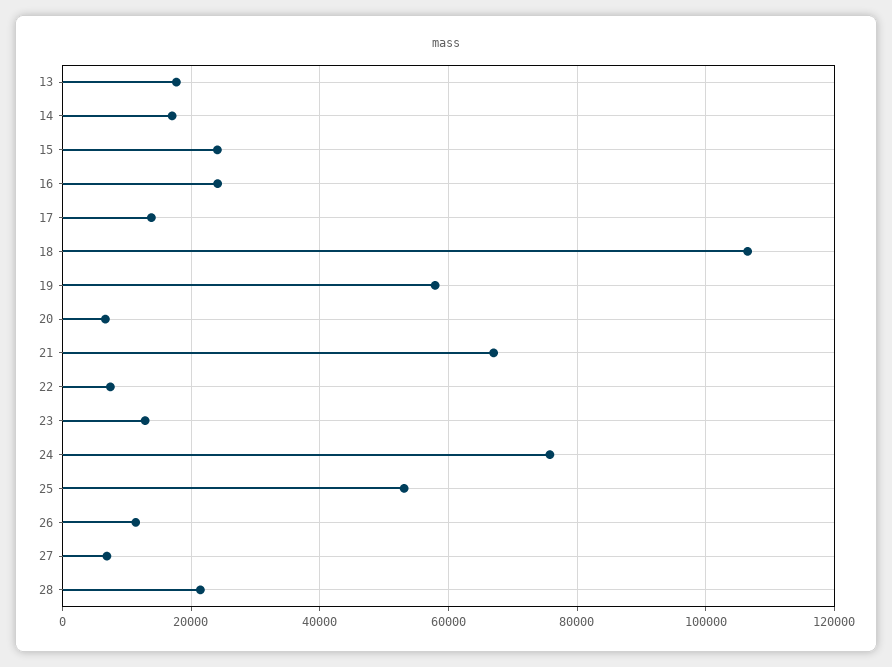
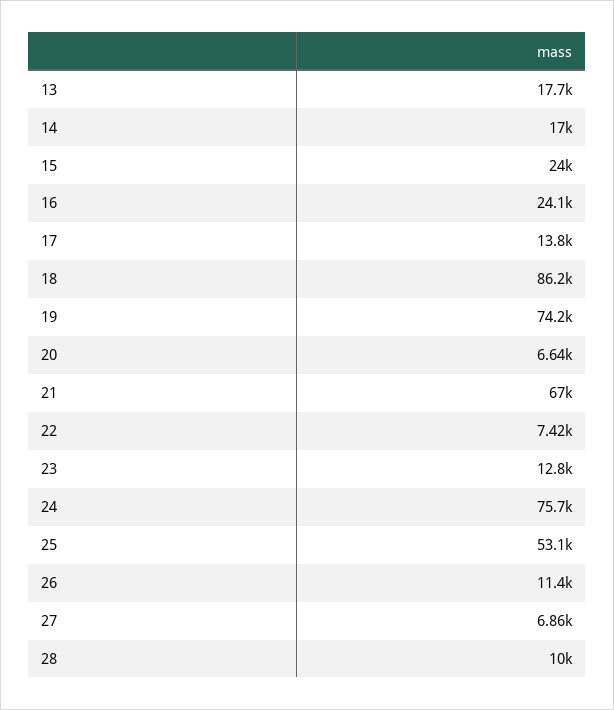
  {
    "13": 17700,
    "14": 17000,
    "15": 24000,
    "16": 24100,
    "17": 13800,
-   "18": 106000,
+   "18": 86200,
-   "19": 58000,
+   "19": 74200,
    "20": 6640,
    "21": 67000,
    "22": 7420,
    "23": 12800,
    "24": 75700,
    "25": 53100,
    "26": 11400,
    "27": 6860,
-   "28": 22000
+   "28": 10000
  }

